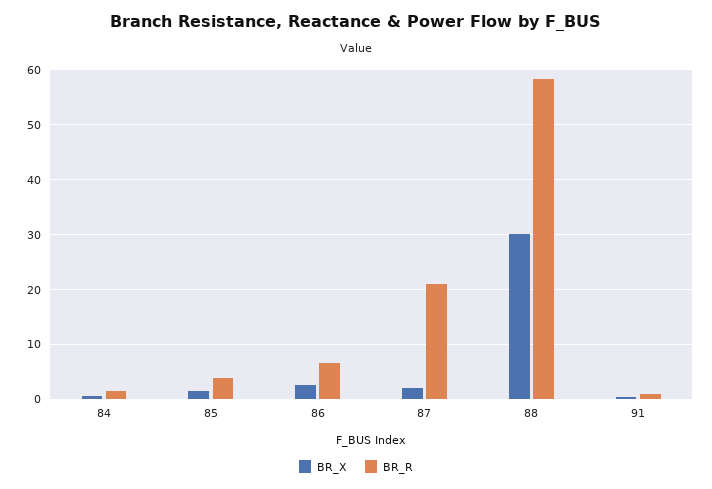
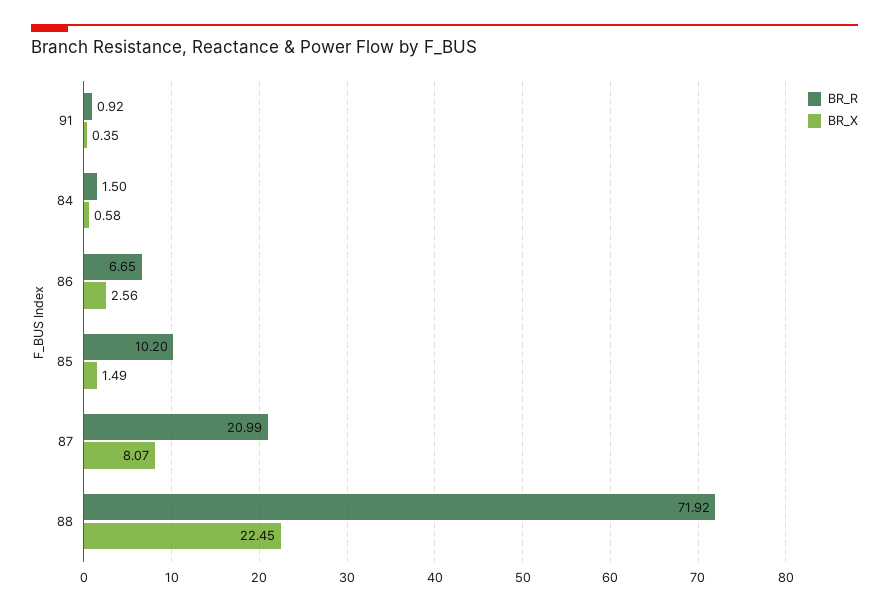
  {
    "BR_X": {
      "84": 0.58,
      "85": 1.49,
      "86": 2.56,
-     "87": 2,
+     "87": 8.07,
-     "88": 30,
+     "88": 22.45,
      "91": 0.35
    },
    "BR_R": {
      "84": 1.5,
-     "85": 4,
+     "85": 10.2,
      "86": 6.65,
      "87": 20.99,
-     "88": 58,
+     "88": 71.92,
      "91": 0.92
    }
  }

